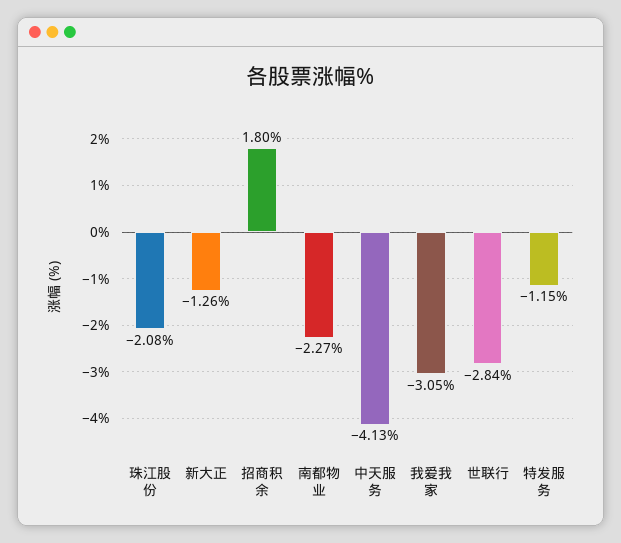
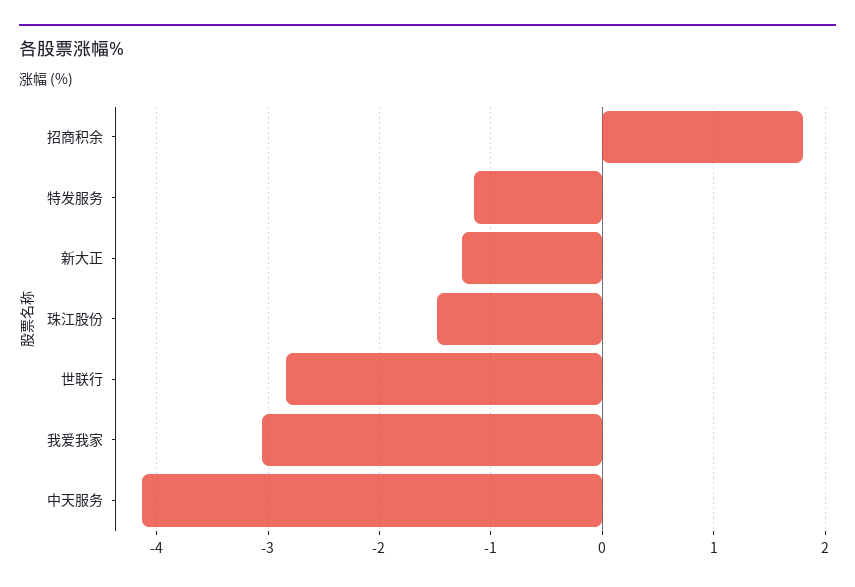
  {
-   "珠江股份": -2.08,
+   "珠江股份": -1.5,
    "新大正": -1.26,
    "招商积余": 1.8,
-   "南都物业": -2.27,
    "中天服务": -4.13,
    "我爱我家": -3.05,
    "世联行": -2.84,
    "特发服务": -1.15
  }

